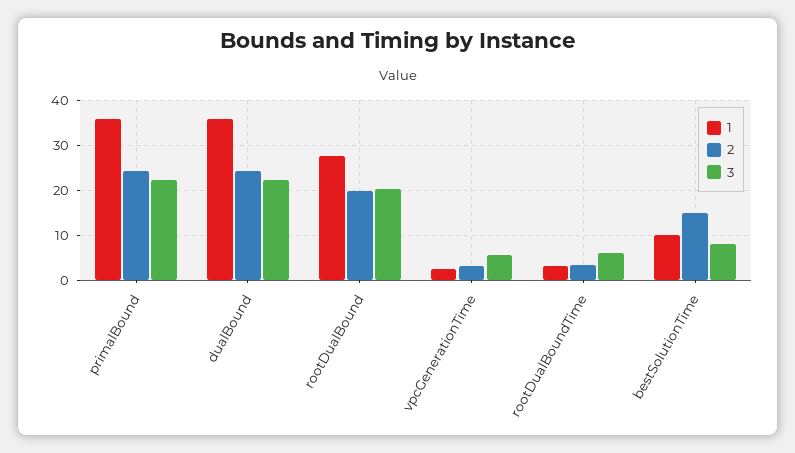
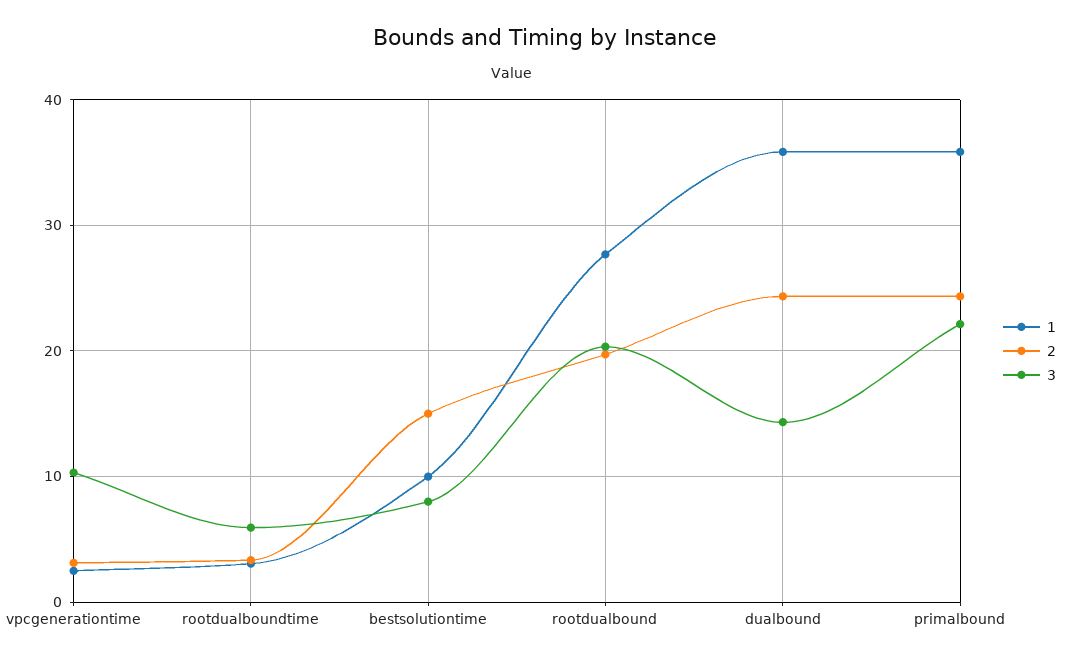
  {
    "1": {
      "primalBound": 36,
      "dualBound": 36,
      "rootDualBound": 28,
      "vpcGenerationTime": 2,
      "rootDualBoundTime": 3,
      "bestSolutionTime": 10
    },
    "2": {
      "primalBound": 24,
      "dualBound": 24,
      "rootDualBound": 20,
      "vpcGenerationTime": 3,
      "rootDualBoundTime": 3,
      "bestSolutionTime": 15
    },
    "3": {
      "primalBound": 22,
-     "dualBound": 22,
+     "dualBound": 14,
      "rootDualBound": 20,
-     "vpcGenerationTime": 6,
+     "vpcGenerationTime": 10,
      "rootDualBoundTime": 6,
      "bestSolutionTime": 8
    }
  }

